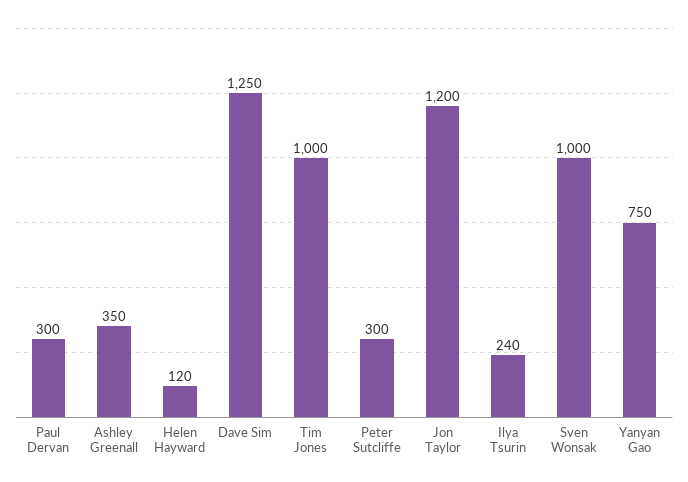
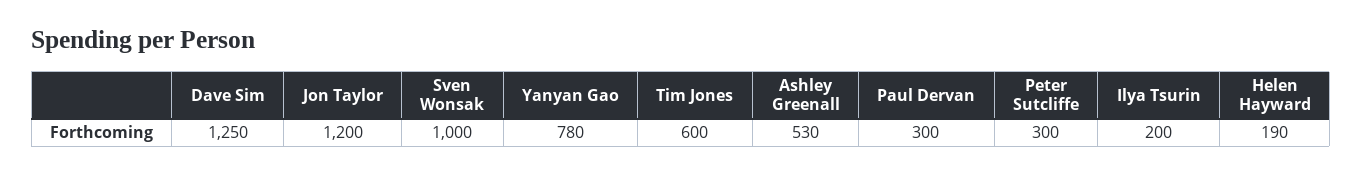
  {
    "Paul Dervan": 300,
-   "Ashley Greenall": 350,
+   "Ashley Greenall": 530,
-   "Helen Hayward": 120,
+   "Helen Hayward": 190,
    "Dave Sim": 1250,
-   "Tim Jones": 1000,
+   "Tim Jones": 600,
    "Peter Sutcliffe": 300,
    "Jon Taylor": 1200,
-   "Ilya Tsurin": 240,
+   "Ilya Tsurin": 200,
    "Sven Wonsak": 1000,
-   "Yanyan Gao": 750
+   "Yanyan Gao": 780
  }

